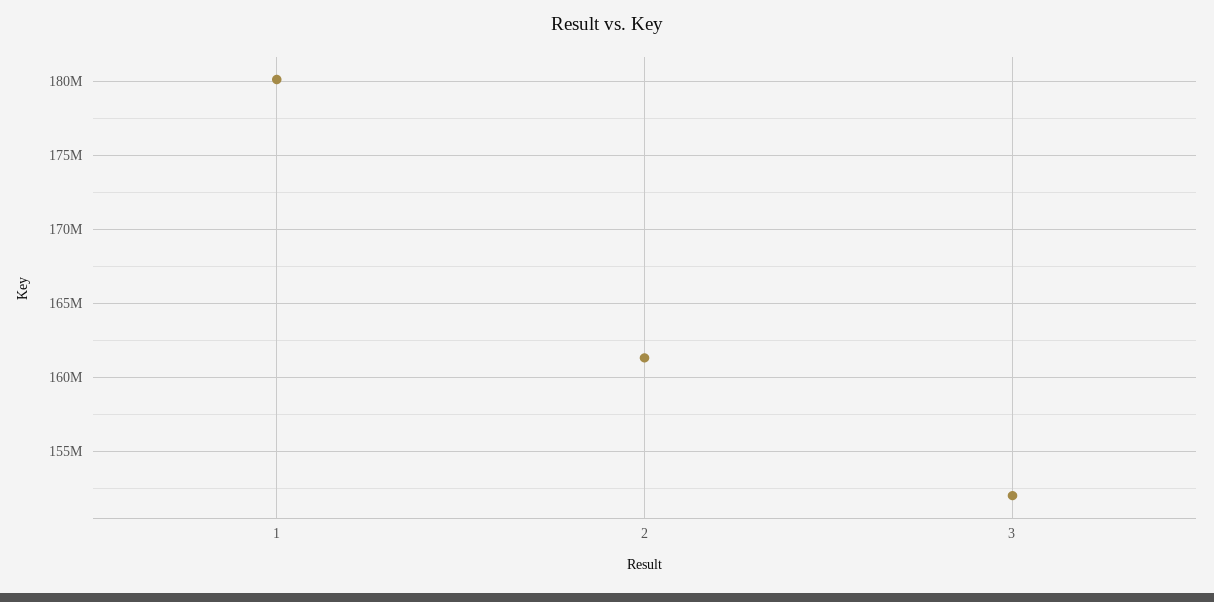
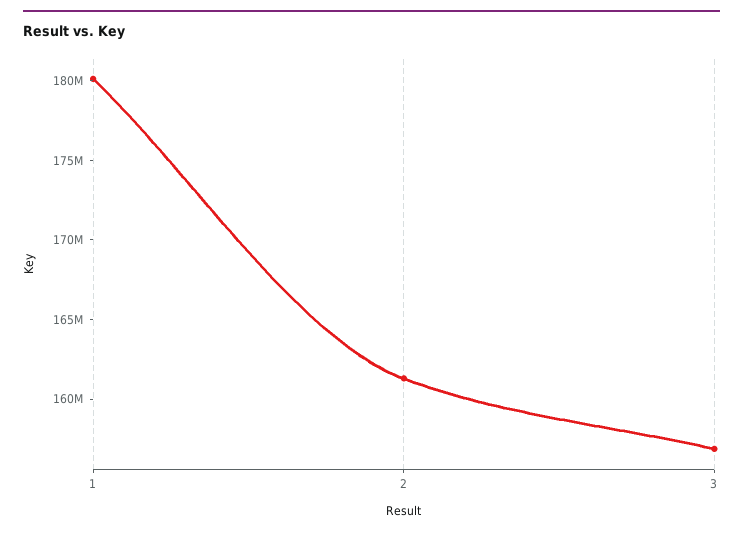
  {
    "1": 180000000,
    "2": 161500000,
-   "3": 152000000
+   "3": 157000000
  }

